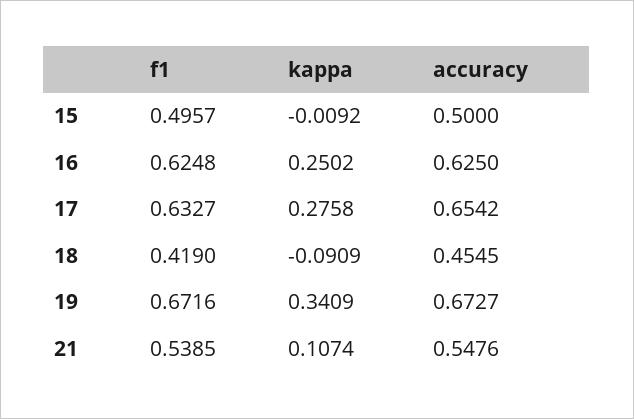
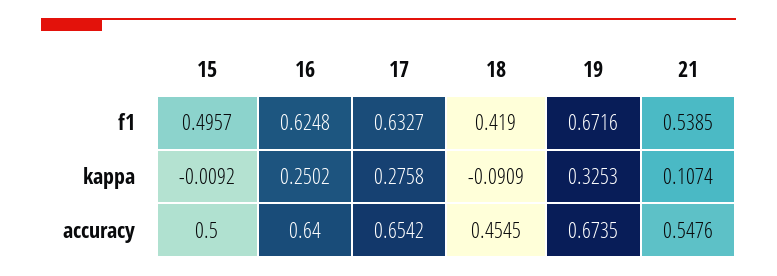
  {
    "f1": {
      "15": 0.4957,
      "16": 0.6248,
      "17": 0.6327,
      "18": 0.419,
      "19": 0.6716,
      "21": 0.5385
    },
    "kappa": {
      "15": -0.0092,
      "16": 0.2502,
      "17": 0.2758,
      "18": -0.0909,
-     "19": 0.3409,
+     "19": 0.3253,
      "21": 0.1074
    },
    "accuracy": {
      "15": 0.5,
-     "16": 0.625,
+     "16": 0.64,
      "17": 0.6542,
      "18": 0.4545,
-     "19": 0.6727,
+     "19": 0.6735,
      "21": 0.5476
    }
  }

